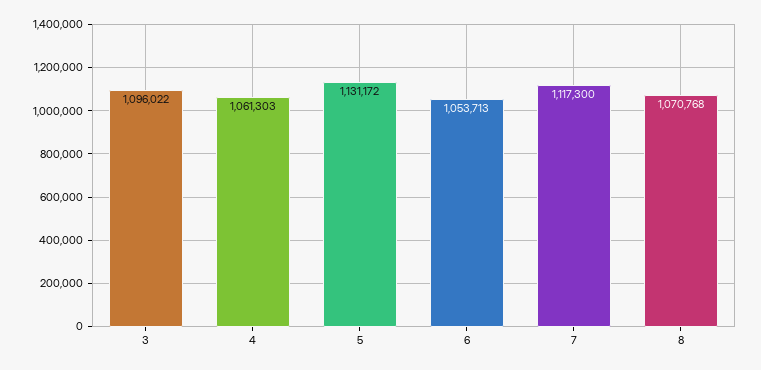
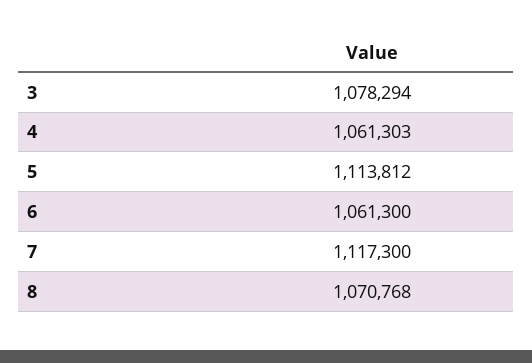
  {
-   "3": 1096022,
+   "3": 1078294,
    "4": 1061303,
-   "5": 1131172,
+   "5": 1113812,
-   "6": 1053713,
+   "6": 1061300,
    "7": 1117300,
    "8": 1070768
  }

